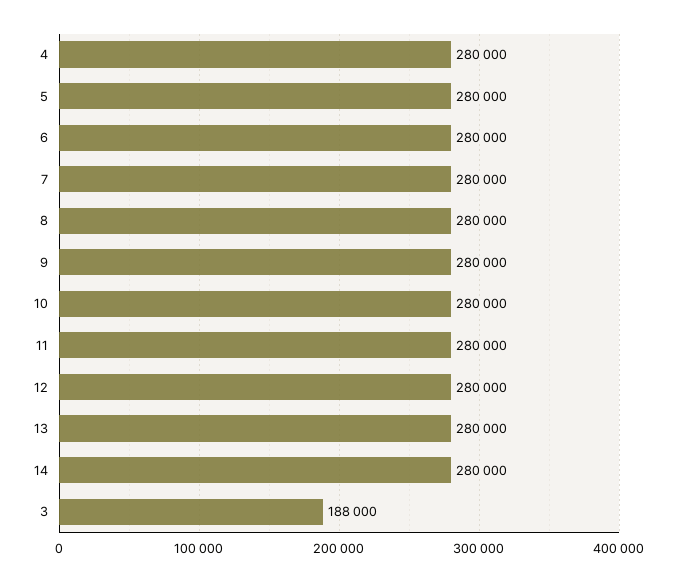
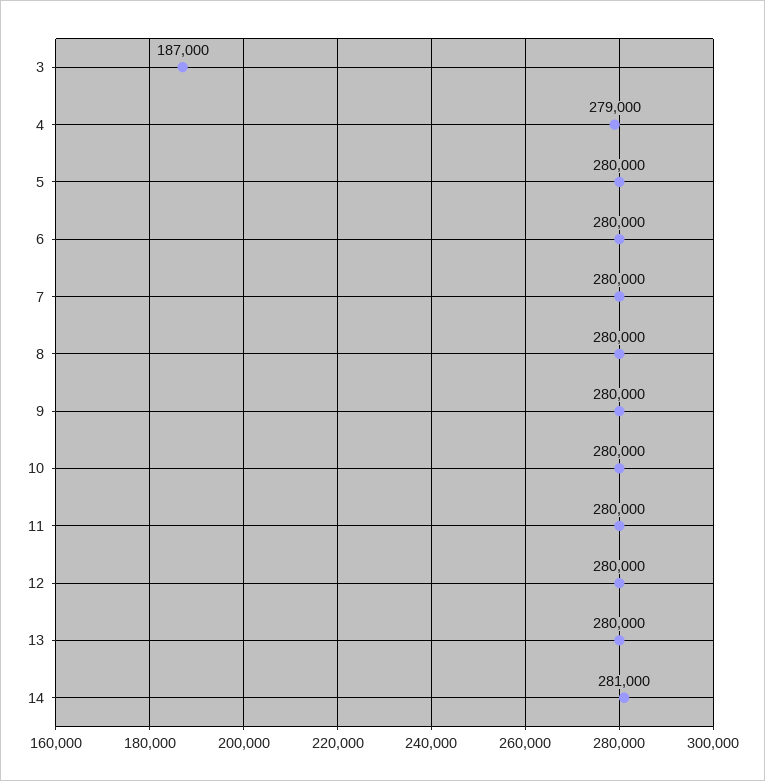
  {
-   "4": 280000,
+   "4": 279000,
    "5": 280000,
    "6": 280000,
    "7": 280000,
    "8": 280000,
    "9": 280000,
    "10": 280000,
    "11": 280000,
    "12": 280000,
    "13": 280000,
-   "14": 280000,
+   "14": 281000,
-   "3": 188000
+   "3": 187000
  }

